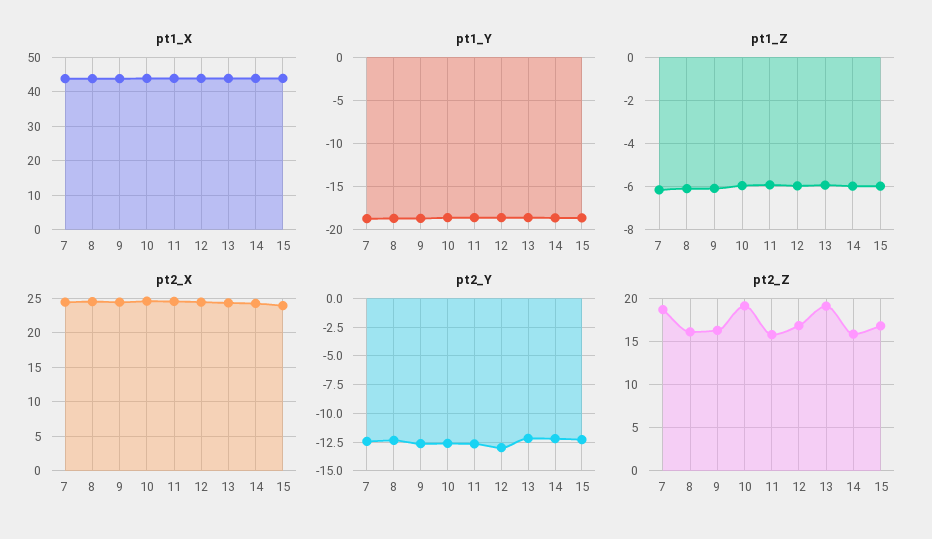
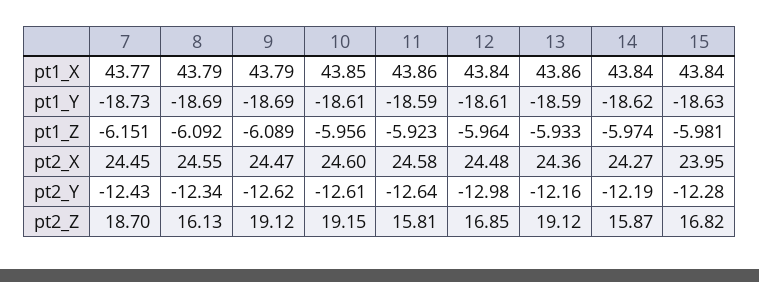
  {
    "pt1_X": {
      "7": 43.77,
      "8": 43.79,
      "9": 43.79,
      "10": 43.85,
      "11": 43.86,
      "12": 43.84,
      "13": 43.86,
      "14": 43.84,
      "15": 43.84
    },
    "pt1_Y": {
      "7": -18.73,
      "8": -18.69,
      "9": -18.69,
      "10": -18.61,
      "11": -18.59,
      "12": -18.61,
      "13": -18.59,
      "14": -18.62,
      "15": -18.63
    },
    "pt1_Z": {
      "7": -6.151,
      "8": -6.092,
      "9": -6.089,
      "10": -5.956,
      "11": -5.923,
      "12": -5.964,
      "13": -5.933,
      "14": -5.974,
      "15": -5.981
    },
    "pt2_X": {
      "7": 24.45,
      "8": 24.55,
      "9": 24.47,
      "10": 24.6,
      "11": 24.58,
      "12": 24.48,
      "13": 24.36,
      "14": 24.27,
      "15": 23.95
    },
    "pt2_Y": {
      "7": -12.43,
      "8": -12.34,
      "9": -12.62,
      "10": -12.61,
      "11": -12.64,
      "12": -12.98,
      "13": -12.16,
      "14": -12.19,
      "15": -12.28
    },
    "pt2_Z": {
      "7": 18.7,
      "8": 16.13,
-     "9": 16,
+     "9": 19.12,
      "10": 19.15,
      "11": 15.81,
      "12": 16.85,
      "13": 19.12,
      "14": 15.87,
      "15": 16.82
    }
  }

